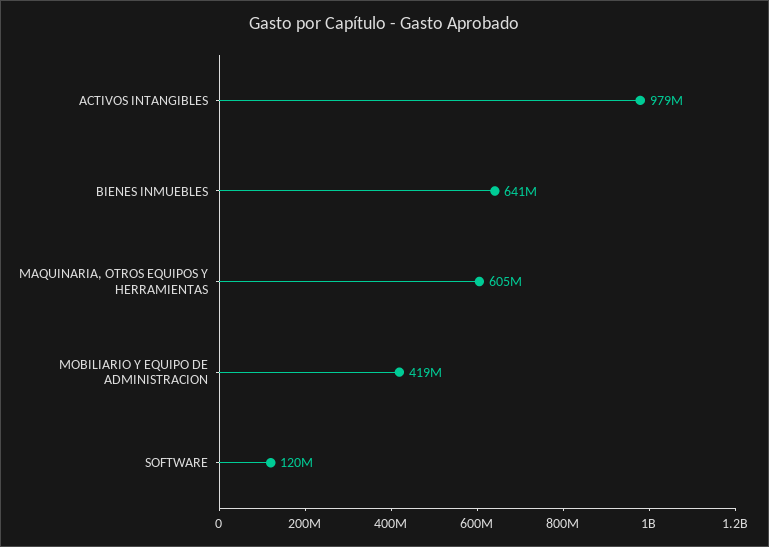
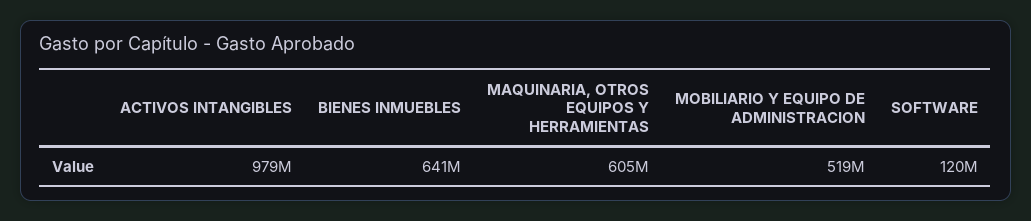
  {
    "ACTIVOS INTANGIBLES": 979000000,
    "BIENES INMUEBLES": 641000000,
    "MAQUINARIA, OTROS EQUIPOS Y HERRAMIENTAS": 605000000,
-   "MOBILIARIO Y EQUIPO DE ADMINISTRACION": 419000000,
+   "MOBILIARIO Y EQUIPO DE ADMINISTRACION": 519000000,
    "SOFTWARE": 120000000
  }

